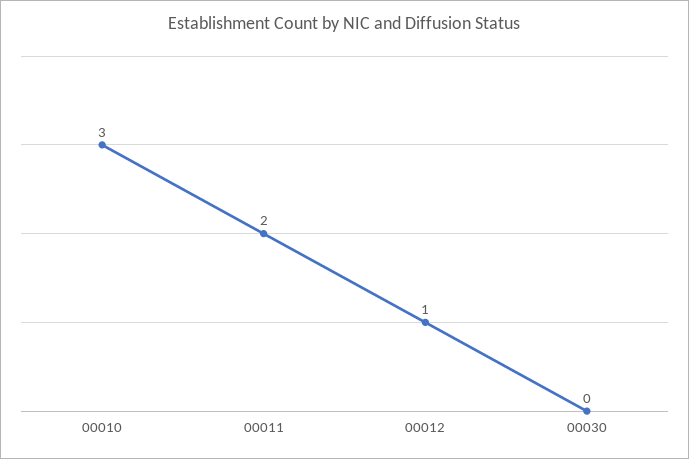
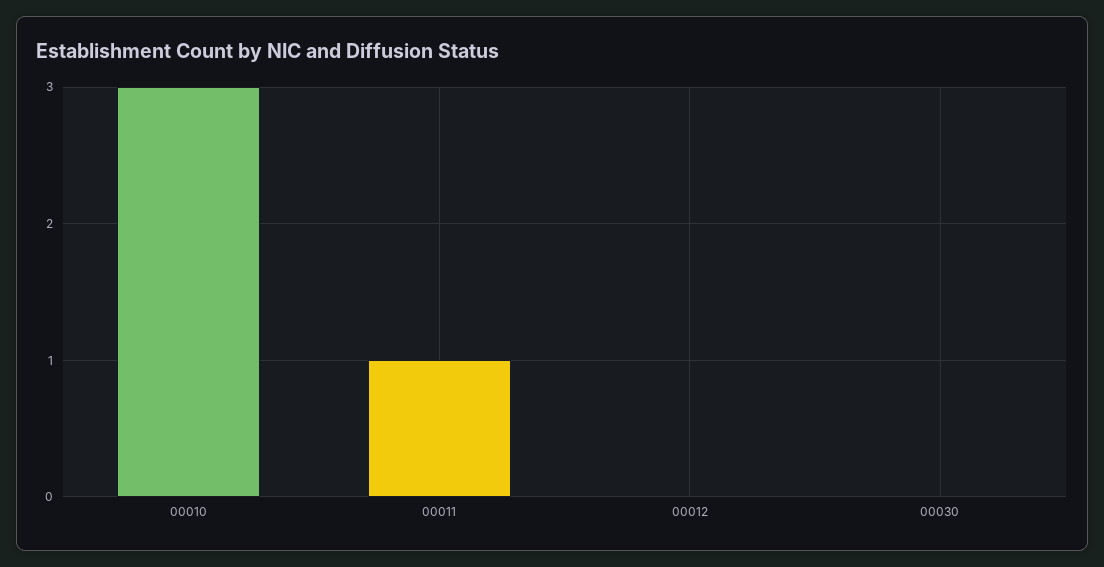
  {
    "00010": 3,
-   "00011": 2,
+   "00011": 1,
-   "00012": 1,
+   "00012": 0,
    "00030": 0
  }

